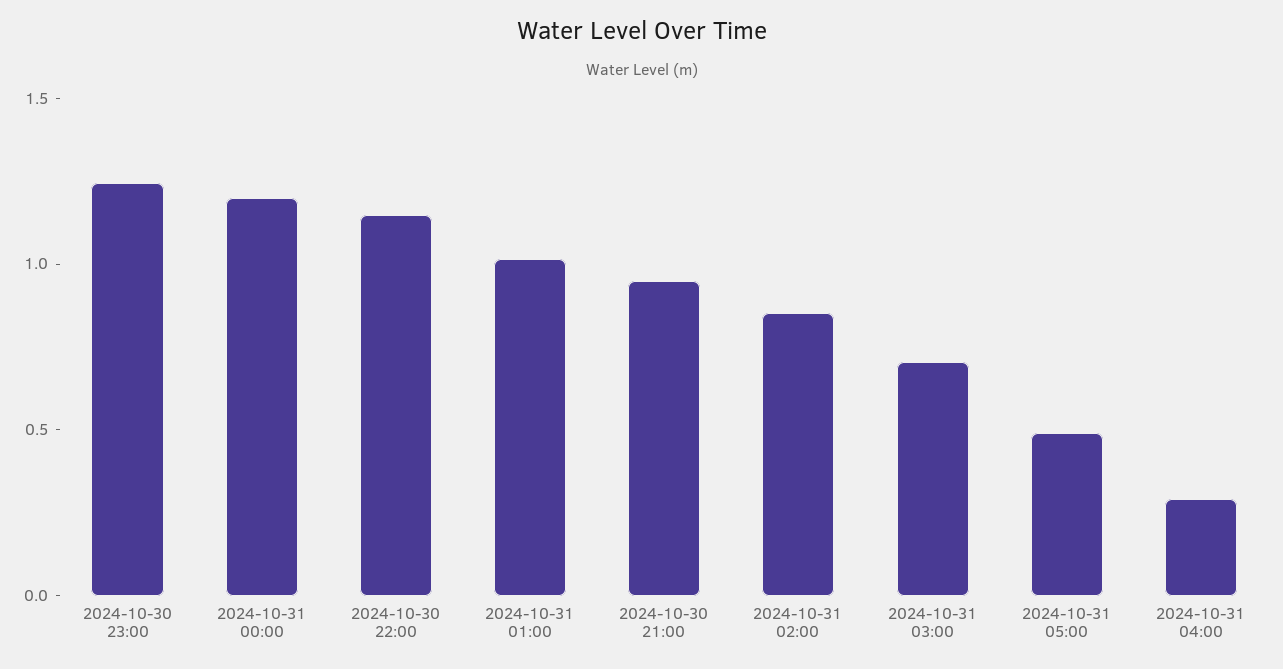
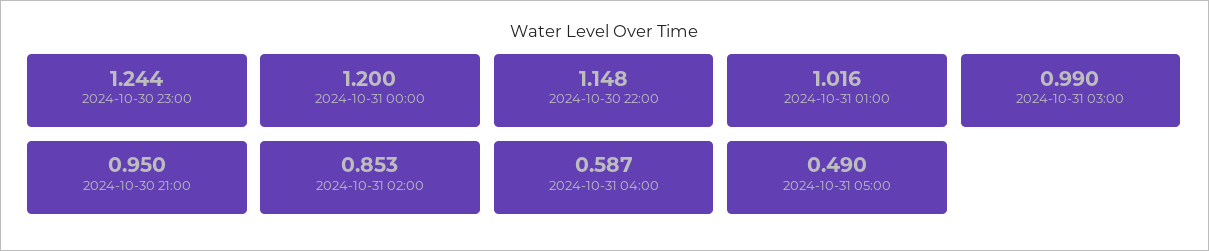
  {
    "2024-10-30 23:00": 1.244,
    "2024-10-31 00:00": 1.2,
    "2024-10-30 22:00": 1.148,
    "2024-10-31 01:00": 1.016,
    "2024-10-30 21:00": 0.95,
    "2024-10-31 02:00": 0.853,
-   "2024-10-31 03:00": 0.7,
+   "2024-10-31 03:00": 0.99,
    "2024-10-31 05:00": 0.49,
-   "2024-10-31 04:00": 0.3
+   "2024-10-31 04:00": 0.587
  }

